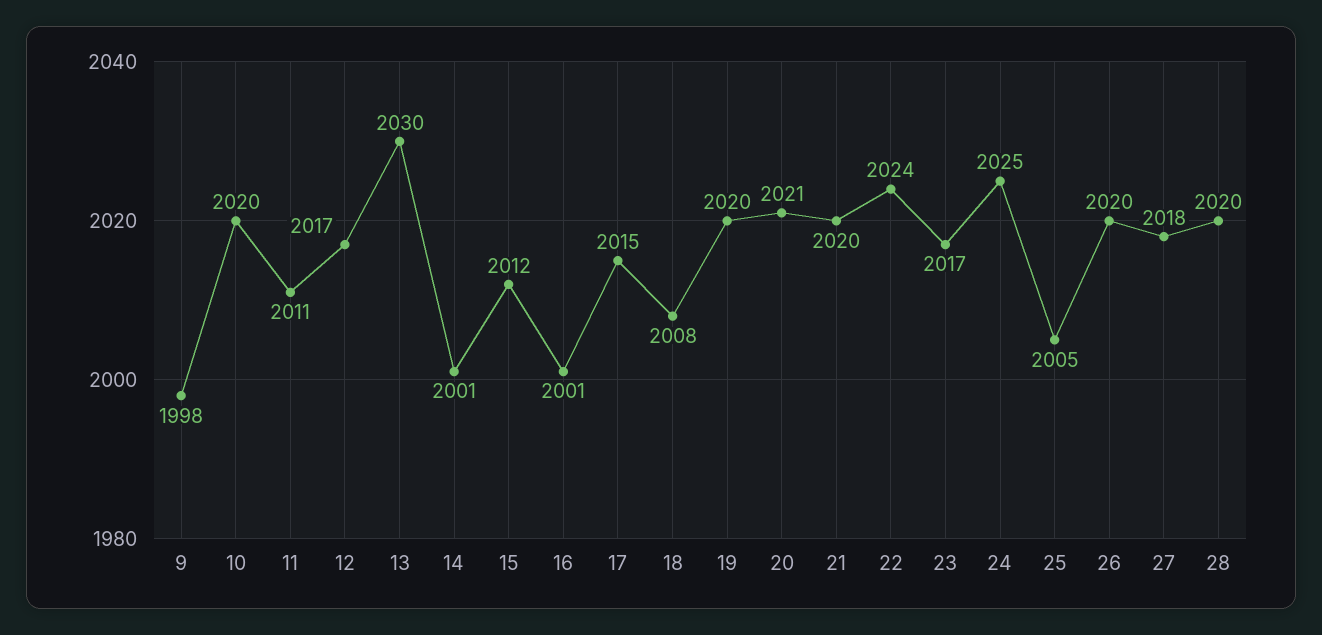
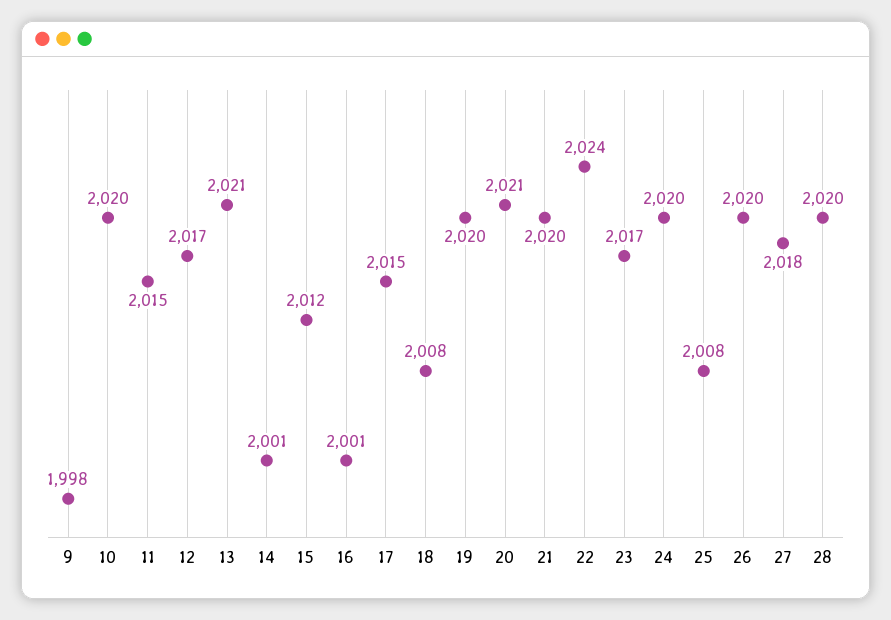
  {
    "9": 1998,
    "10": 2020,
-   "11": 2011,
+   "11": 2015,
    "12": 2017,
-   "13": 2030,
+   "13": 2021,
    "14": 2001,
    "15": 2012,
    "16": 2001,
    "17": 2015,
    "18": 2008,
    "19": 2020,
    "20": 2021,
    "21": 2020,
    "22": 2024,
    "23": 2017,
-   "24": 2025,
+   "24": 2020,
-   "25": 2005,
+   "25": 2008,
    "26": 2020,
    "27": 2018,
    "28": 2020
  }

